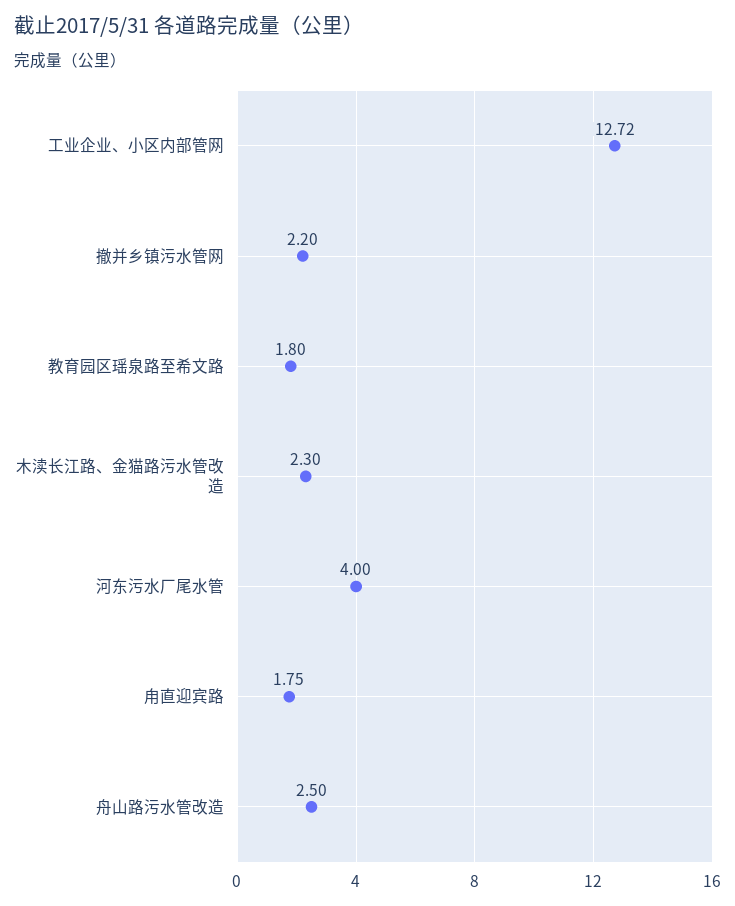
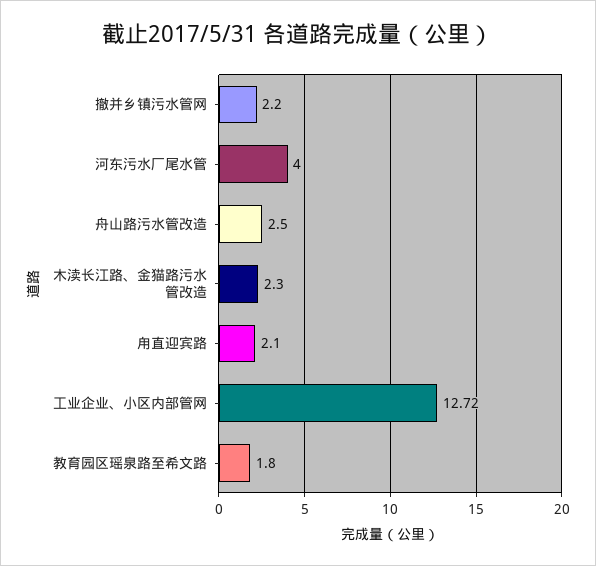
  {
    "工业企业、小区内部管网": 12.72,
    "撤并乡镇污水管网": 2.2,
    "教育园区瑶泉路至希文路": 1.8,
    "木渎长江路、金猫路污水管改造": 2.3,
    "河东污水厂尾水管": 4,
-   "甪直迎宾路": 1.75,
+   "甪直迎宾路": 2.1,
    "舟山路污水管改造": 2.5
  }

